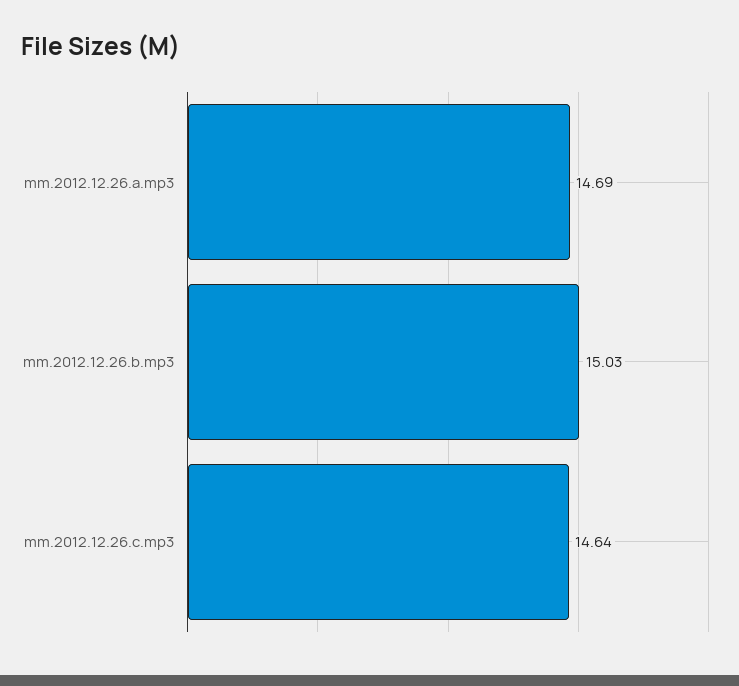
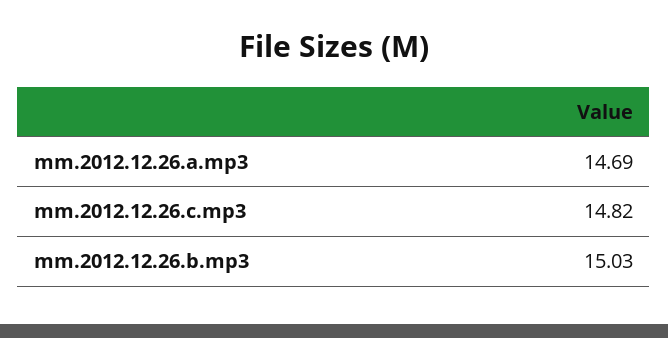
  {
    "mm.2012.12.26.a.mp3": 14.69,
    "mm.2012.12.26.b.mp3": 15.03,
-   "mm.2012.12.26.c.mp3": 14.64
+   "mm.2012.12.26.c.mp3": 14.82
  }

